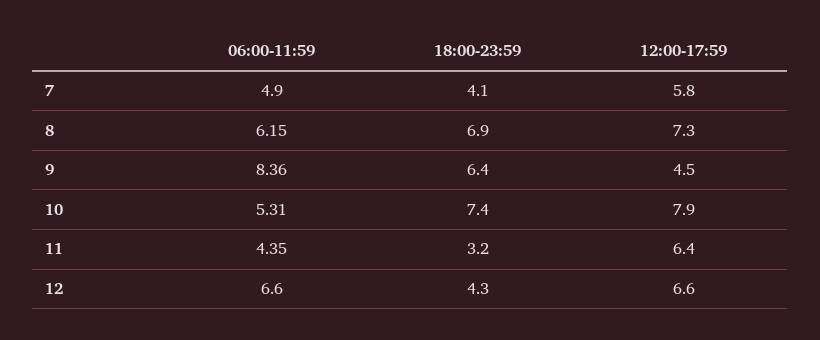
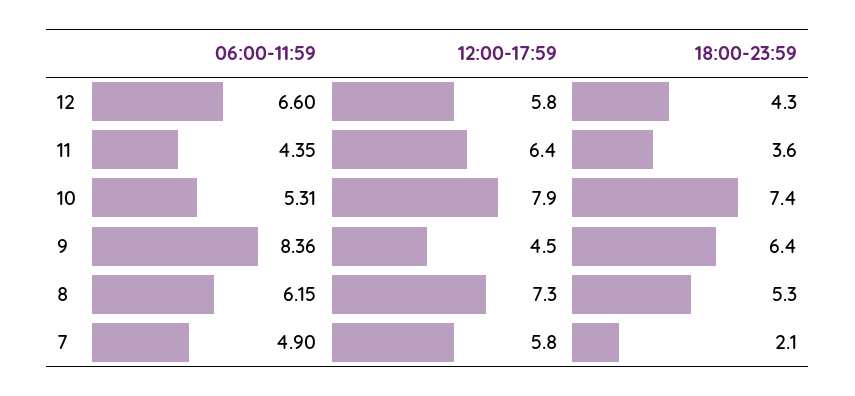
  {
    "06:00-11:59": {
      "7": 4.9,
      "8": 6.15,
      "9": 8.36,
      "10": 5.31,
      "11": 4.35,
      "12": 6.6
    },
    "18:00-23:59": {
-     "7": 4.1,
+     "7": 2.1,
-     "8": 6.9,
+     "8": 5.3,
      "9": 6.4,
      "10": 7.4,
-     "11": 3.2,
+     "11": 3.6,
      "12": 4.3
    },
    "12:00-17:59": {
      "7": 5.8,
      "8": 7.3,
      "9": 4.5,
      "10": 7.9,
      "11": 6.4,
-     "12": 6.6
+     "12": 5.8
    }
  }

